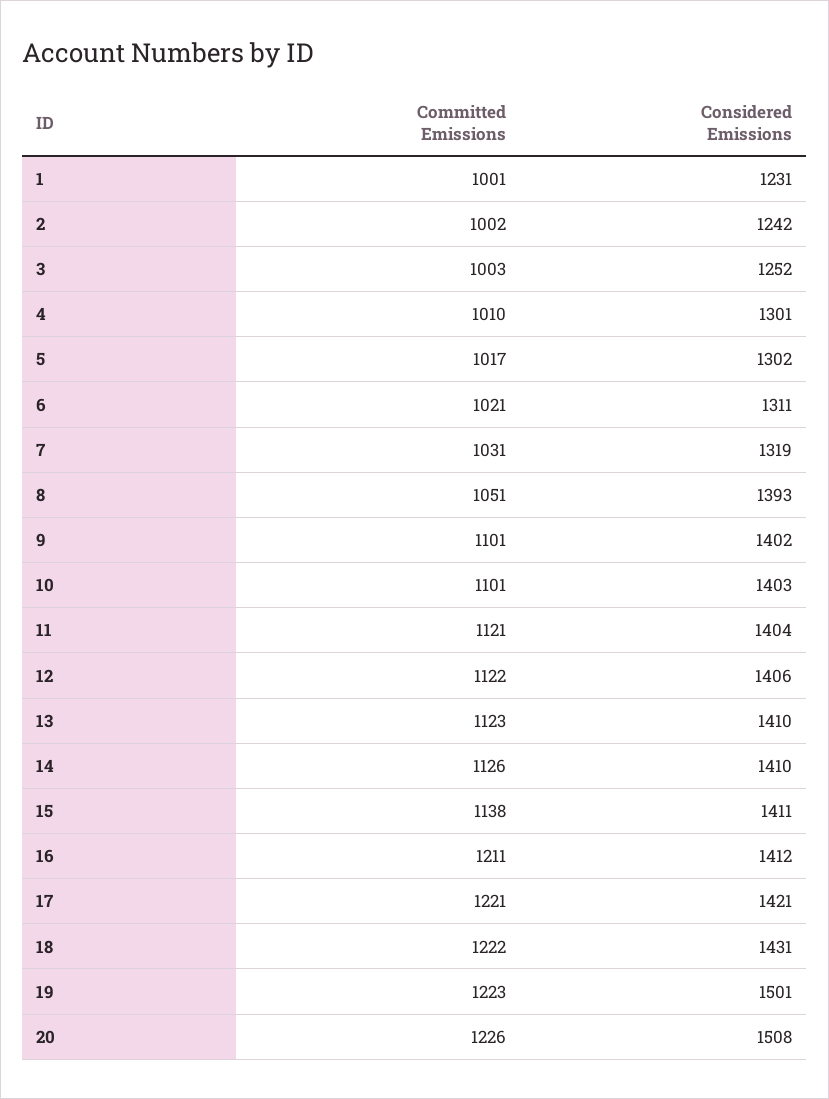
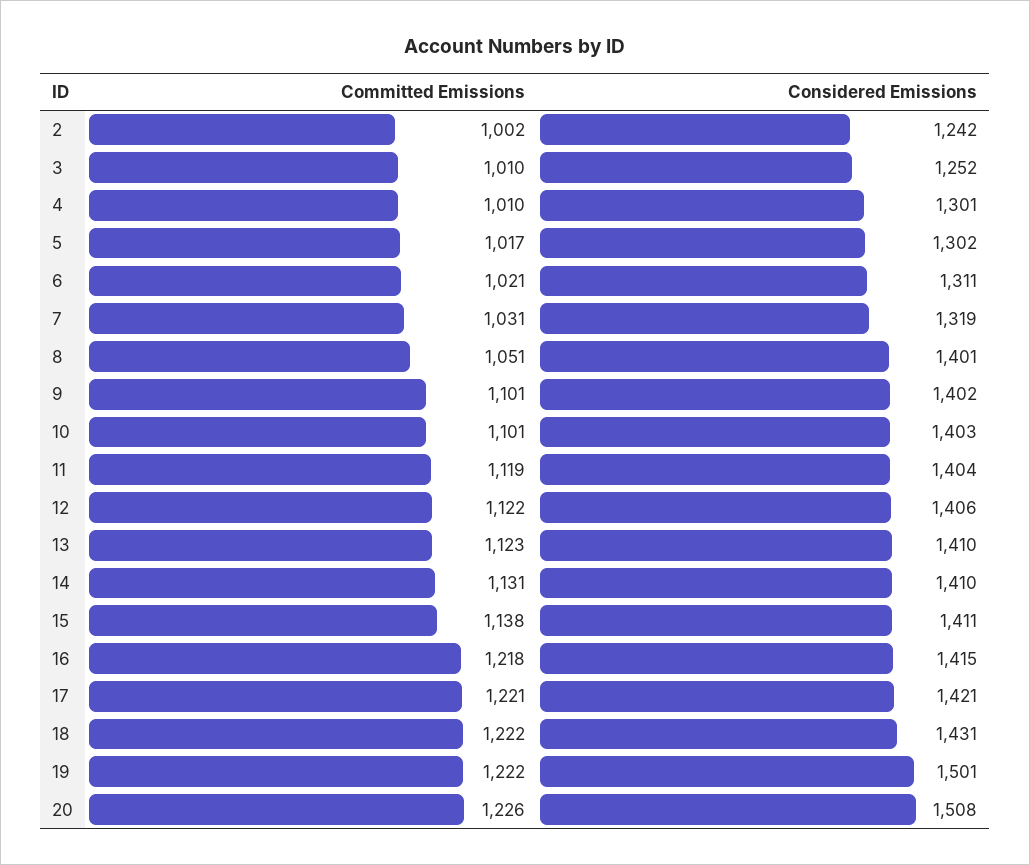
  {
    "Committed Emissions": {
-     "1": 1001,
      "2": 1002,
-     "3": 1003,
+     "3": 1010,
      "4": 1010,
      "5": 1017,
      "6": 1021,
      "7": 1031,
      "8": 1051,
      "9": 1101,
      "10": 1101,
-     "11": 1121,
+     "11": 1119,
      "12": 1122,
      "13": 1123,
-     "14": 1126,
+     "14": 1131,
      "15": 1138,
-     "16": 1211,
+     "16": 1218,
      "17": 1221,
      "18": 1222,
-     "19": 1223,
+     "19": 1222,
      "20": 1226
    },
    "Considered Emissions": {
-     "1": 1231,
      "2": 1242,
      "3": 1252,
      "4": 1301,
      "5": 1302,
      "6": 1311,
      "7": 1319,
-     "8": 1393,
+     "8": 1401,
      "9": 1402,
      "10": 1403,
      "11": 1404,
      "12": 1406,
      "13": 1410,
      "14": 1410,
      "15": 1411,
-     "16": 1412,
+     "16": 1415,
      "17": 1421,
      "18": 1431,
      "19": 1501,
      "20": 1508
    }
  }

